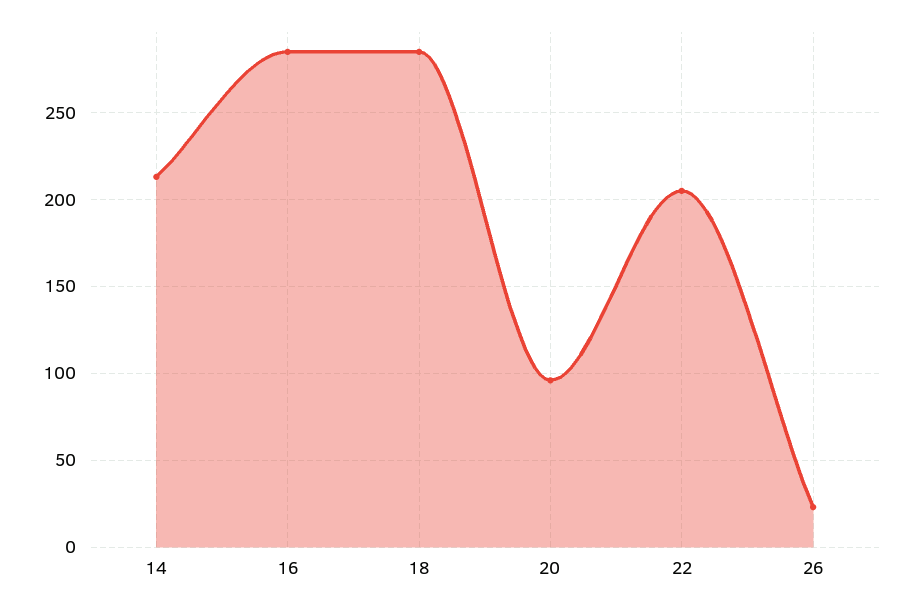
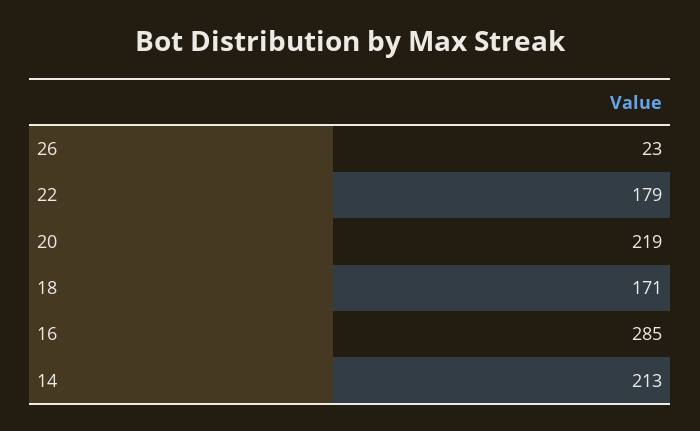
  {
    "14": 213,
    "16": 285,
-   "18": 285,
+   "18": 171,
-   "20": 95,
+   "20": 219,
-   "22": 205,
+   "22": 179,
    "26": 23
  }

